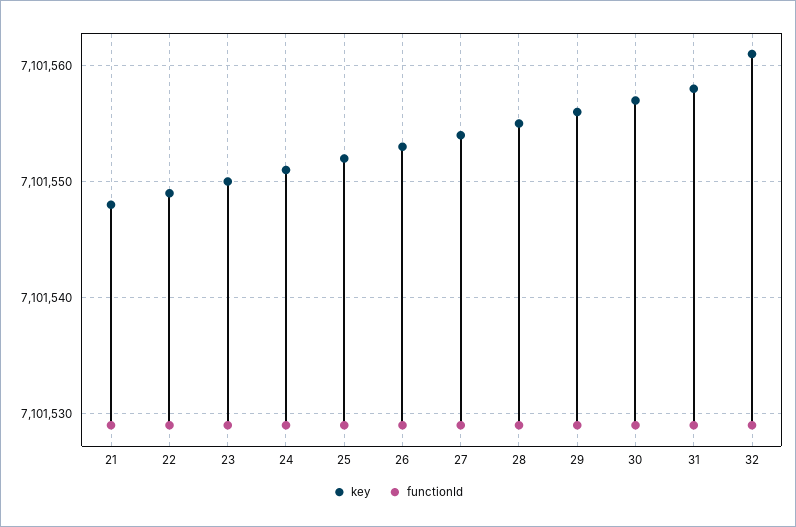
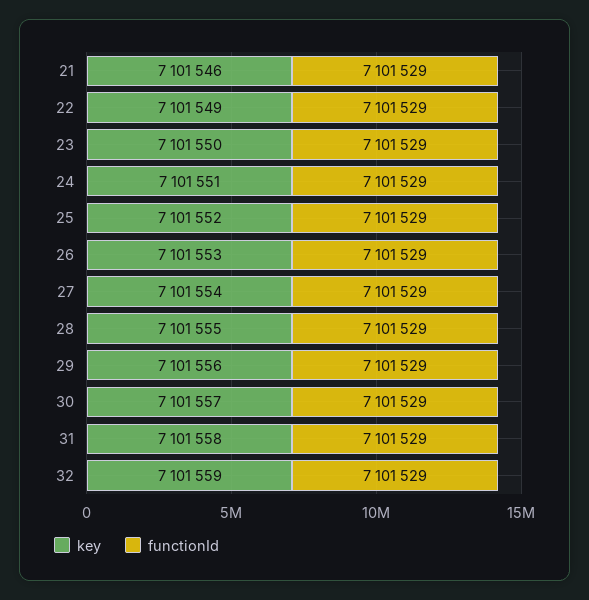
  {
    "key": {
-     "21": 7101548,
+     "21": 7101546,
      "22": 7101549,
      "23": 7101550,
      "24": 7101551,
      "25": 7101552,
      "26": 7101553,
      "27": 7101554,
      "28": 7101555,
      "29": 7101556,
      "30": 7101557,
      "31": 7101558,
-     "32": 7101561
+     "32": 7101559
    },
    "functionId": {
      "21": 7101529,
      "22": 7101529,
      "23": 7101529,
      "24": 7101529,
      "25": 7101529,
      "26": 7101529,
      "27": 7101529,
      "28": 7101529,
      "29": 7101529,
      "30": 7101529,
      "31": 7101529,
      "32": 7101529
    }
  }

